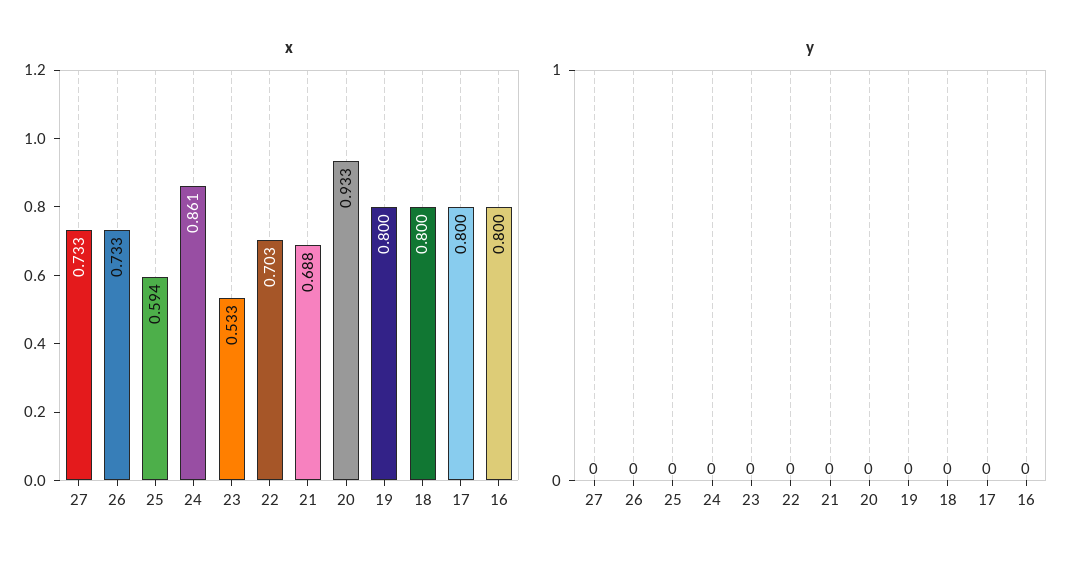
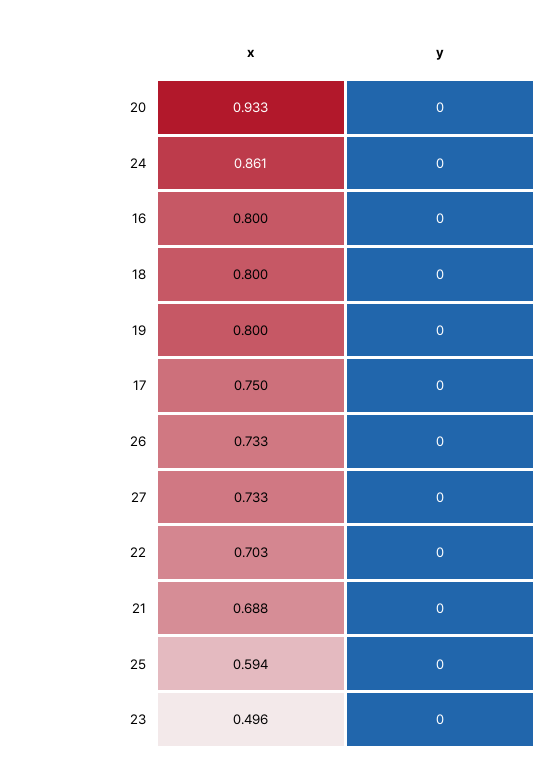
  {
    "x": {
      "27": 0.733,
      "26": 0.733,
      "25": 0.594,
      "24": 0.861,
-     "23": 0.533,
+     "23": 0.496,
      "22": 0.703,
      "21": 0.688,
      "20": 0.933,
      "19": 0.8,
      "18": 0.8,
-     "17": 0.8,
+     "17": 0.75,
      "16": 0.8
    },
    "y": {
      "27": 0,
      "26": 0,
      "25": 0,
      "24": 0,
      "23": 0,
      "22": 0,
      "21": 0,
      "20": 0,
      "19": 0,
      "18": 0,
      "17": 0,
      "16": 0
    }
  }

